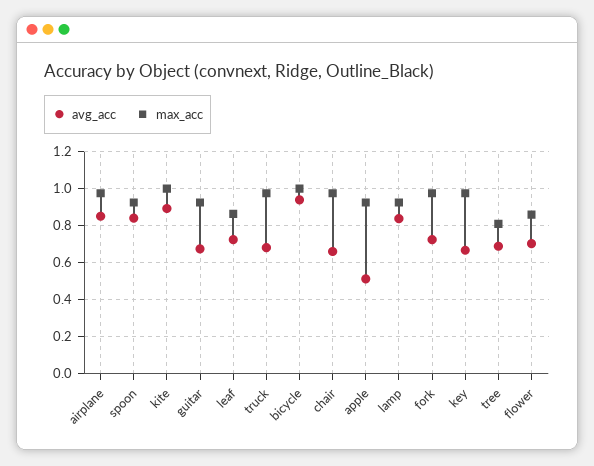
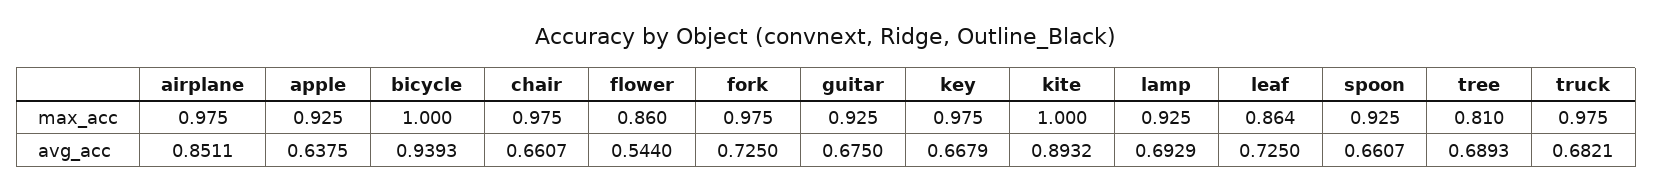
  {
    "avg_acc": {
      "airplane": 0.8511,
-     "spoon": 0.85,
+     "spoon": 0.6607,
      "kite": 0.8932,
      "guitar": 0.675,
      "leaf": 0.725,
      "truck": 0.6821,
      "bicycle": 0.9393,
      "chair": 0.6607,
-     "apple": 0.5,
+     "apple": 0.6375,
-     "lamp": 0.85,
+     "lamp": 0.6929,
      "fork": 0.725,
      "key": 0.6679,
      "tree": 0.6893,
-     "flower": 0.7
+     "flower": 0.544
    },
    "max_acc": {
      "airplane": 0.975,
      "spoon": 0.925,
      "kite": 1,
      "guitar": 0.925,
      "leaf": 0.864,
      "truck": 0.975,
      "bicycle": 1,
      "chair": 0.975,
      "apple": 0.925,
      "lamp": 0.925,
      "fork": 0.975,
      "key": 0.975,
      "tree": 0.81,
      "flower": 0.86
    }
  }

